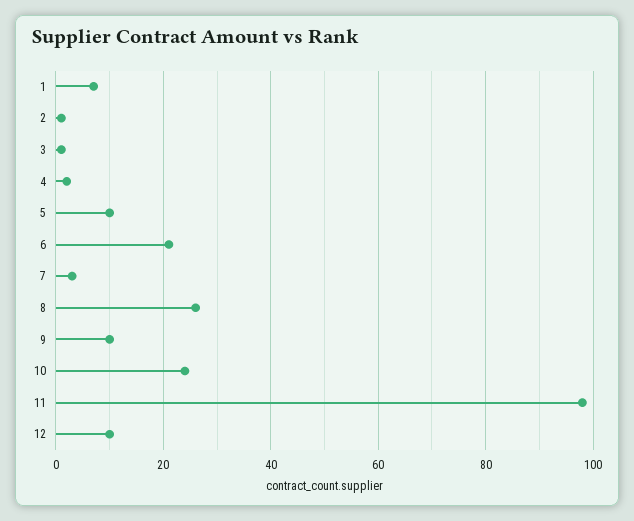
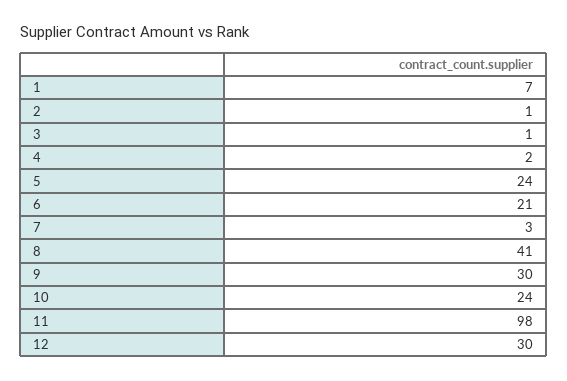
  {
    "1": 7,
    "2": 1,
    "3": 1,
    "4": 2,
-   "5": 10,
+   "5": 24,
    "6": 21,
    "7": 3,
-   "8": 25,
+   "8": 41,
-   "9": 10,
+   "9": 30,
    "10": 24,
    "11": 98,
-   "12": 10
+   "12": 30
  }

